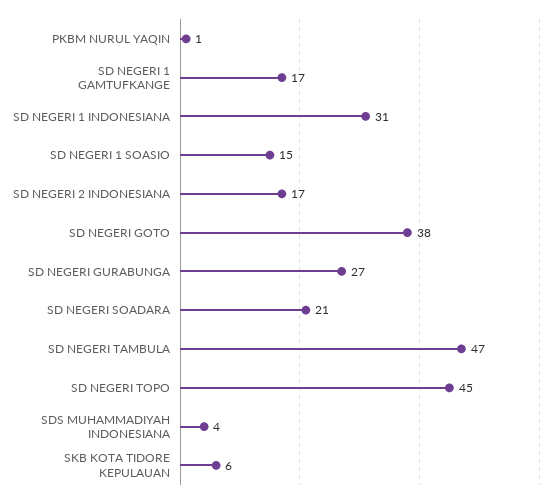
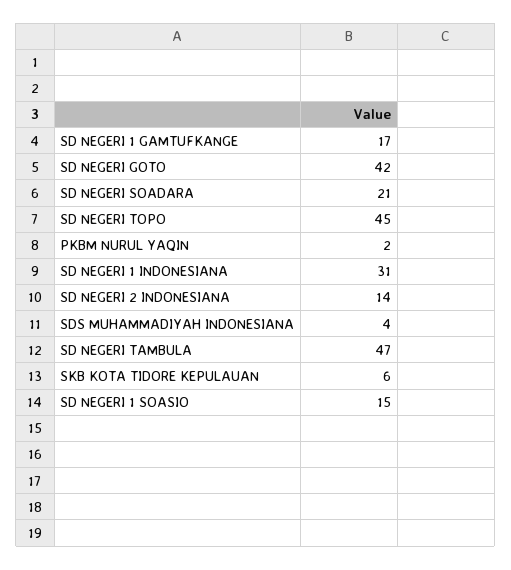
  {
-   "PKBM NURUL YAQIN": 1,
+   "PKBM NURUL YAQIN": 2,
    "SD NEGERI 1 GAMTUFKANGE": 17,
    "SD NEGERI 1 INDONESIANA": 31,
    "SD NEGERI 1 SOASIO": 15,
-   "SD NEGERI 2 INDONESIANA": 17,
+   "SD NEGERI 2 INDONESIANA": 14,
-   "SD NEGERI GOTO": 38,
+   "SD NEGERI GOTO": 42,
-   "SD NEGERI GURABUNGA": 27,
    "SD NEGERI SOADARA": 21,
    "SD NEGERI TAMBULA": 47,
    "SD NEGERI TOPO": 45,
    "SDS MUHAMMADIYAH INDONESIANA": 4,
    "SKB KOTA TIDORE KEPULAUAN": 6
  }

